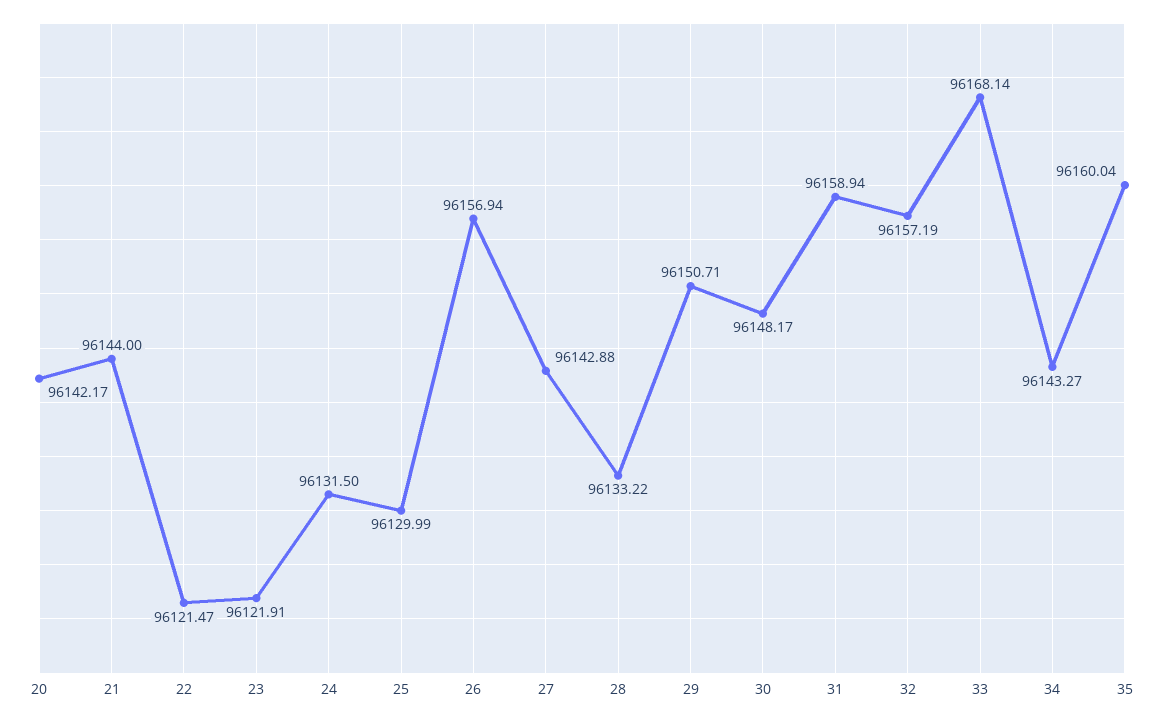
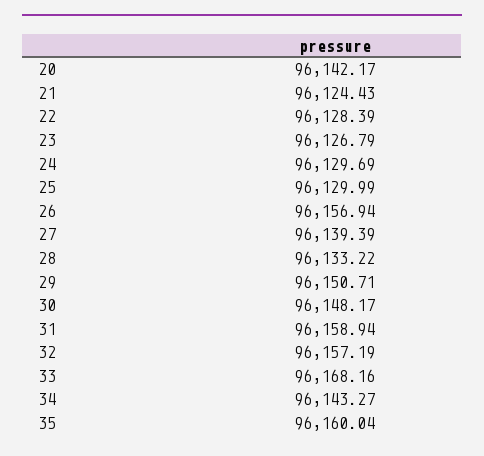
  {
    "20": 96142.17,
-   "21": 96144,
+   "21": 96124.43,
-   "22": 96121.47,
+   "22": 96128.39,
-   "23": 96121.91,
+   "23": 96126.79,
-   "24": 96131.5,
+   "24": 96129.69,
    "25": 96129.99,
    "26": 96156.94,
-   "27": 96142.88,
+   "27": 96139.39,
    "28": 96133.22,
    "29": 96150.71,
    "30": 96148.17,
    "31": 96158.94,
    "32": 96157.19,
-   "33": 96168.14,
+   "33": 96168.16,
    "34": 96143.27,
    "35": 96160.04
  }

